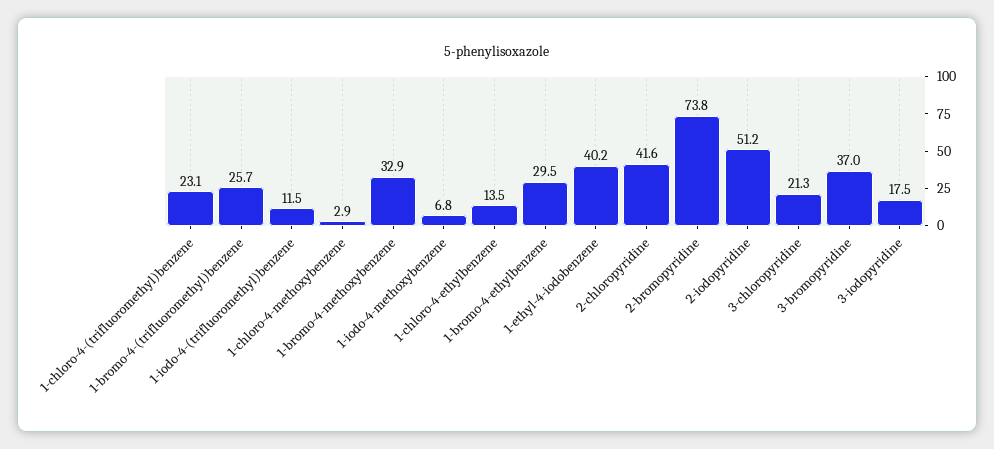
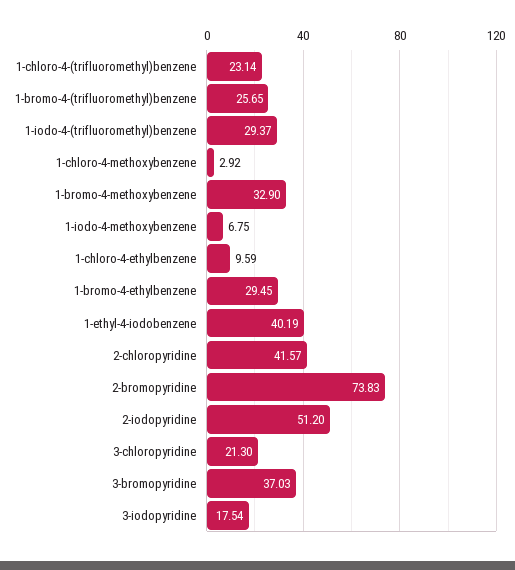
  {
    "1-chloro-4-(trifluoromethyl)benzene": 23.14,
    "1-bromo-4-(trifluoromethyl)benzene": 25.65,
-   "1-iodo-4-(trifluoromethyl)benzene": 11.5,
+   "1-iodo-4-(trifluoromethyl)benzene": 29.37,
    "1-chloro-4-methoxybenzene": 2.92,
    "1-bromo-4-methoxybenzene": 32.9,
    "1-iodo-4-methoxybenzene": 6.75,
-   "1-chloro-4-ethylbenzene": 13.5,
+   "1-chloro-4-ethylbenzene": 9.59,
    "1-bromo-4-ethylbenzene": 29.45,
    "1-ethyl-4-iodobenzene": 40.19,
    "2-chloropyridine": 41.57,
    "2-bromopyridine": 73.83,
    "2-iodopyridine": 51.2,
    "3-chloropyridine": 21.3,
    "3-bromopyridine": 37.03,
    "3-iodopyridine": 17.54
  }

